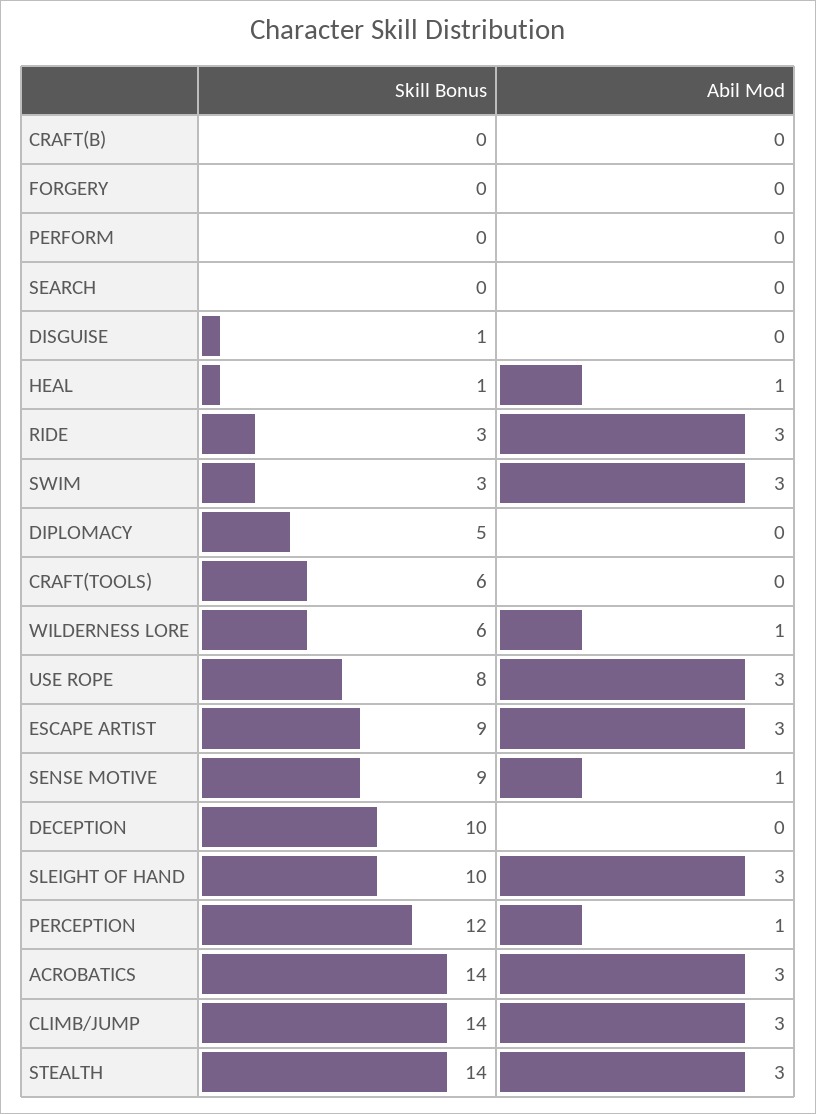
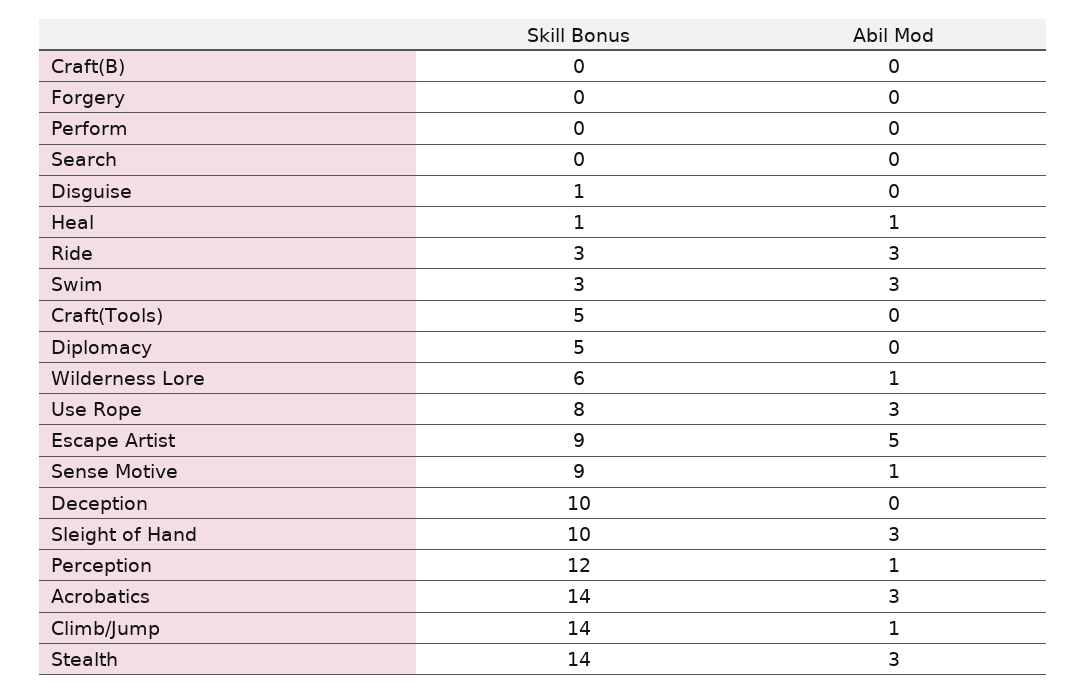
  {
    "Skill Bonus": {
      "CRAFT(B)": 0,
      "FORGERY": 0,
      "PERFORM": 0,
      "SEARCH": 0,
      "DISGUISE": 1,
      "HEAL": 1,
      "RIDE": 3,
      "SWIM": 3,
      "DIPLOMACY": 5,
-     "CRAFT(TOOLS)": 6,
+     "CRAFT(TOOLS)": 5,
      "WILDERNESS LORE": 6,
      "USE ROPE": 8,
      "ESCAPE ARTIST": 9,
      "SENSE MOTIVE": 9,
      "DECEPTION": 10,
      "SLEIGHT OF HAND": 10,
      "PERCEPTION": 12,
      "ACROBATICS": 14,
      "CLIMB/JUMP": 14,
      "STEALTH": 14
    },
    "Abil Mod": {
      "CRAFT(B)": 0,
      "FORGERY": 0,
      "PERFORM": 0,
      "SEARCH": 0,
      "DISGUISE": 0,
      "HEAL": 1,
      "RIDE": 3,
      "SWIM": 3,
      "DIPLOMACY": 0,
      "CRAFT(TOOLS)": 0,
      "WILDERNESS LORE": 1,
      "USE ROPE": 3,
-     "ESCAPE ARTIST": 3,
+     "ESCAPE ARTIST": 5,
      "SENSE MOTIVE": 1,
      "DECEPTION": 0,
      "SLEIGHT OF HAND": 3,
      "PERCEPTION": 1,
      "ACROBATICS": 3,
-     "CLIMB/JUMP": 3,
+     "CLIMB/JUMP": 1,
      "STEALTH": 3
    }
  }

